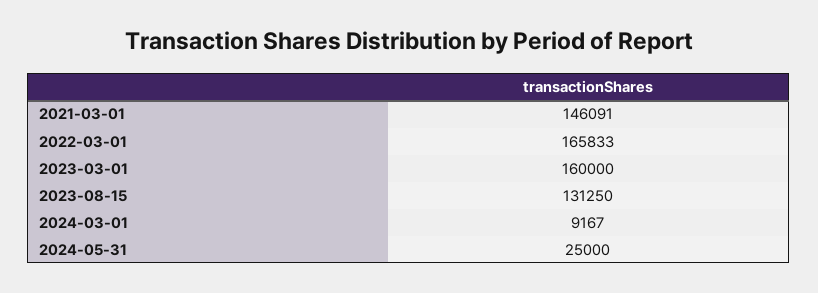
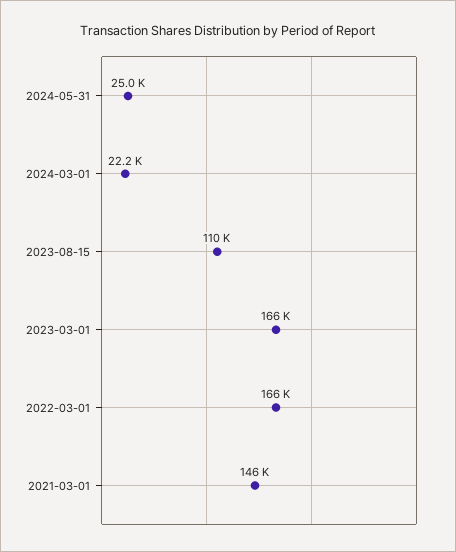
  {
    "2021-03-01": 146091,
    "2022-03-01": 165833,
-   "2023-03-01": 160000,
+   "2023-03-01": 166000,
-   "2023-08-15": 131250,
+   "2023-08-15": 110000,
-   "2024-03-01": 9167,
+   "2024-03-01": 22200,
    "2024-05-31": 25000
  }

